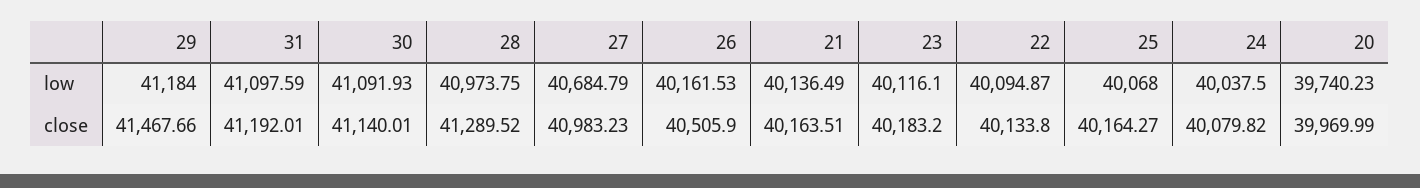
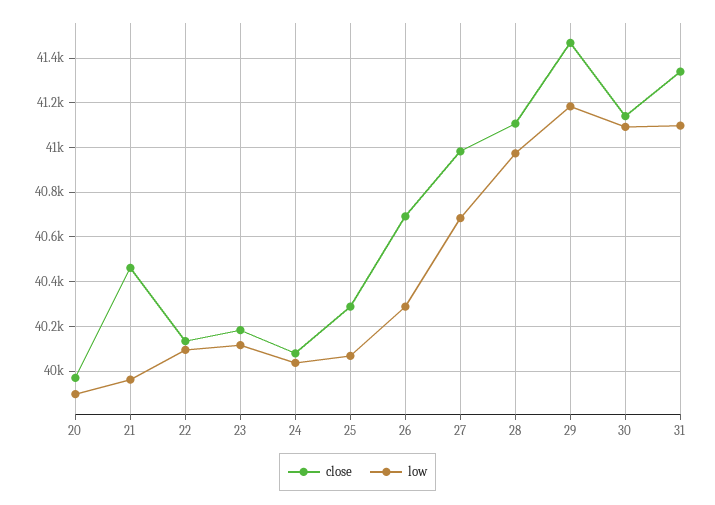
  {
    "low": {
      "29": 41184,
      "31": 41097.59,
      "30": 41091.93,
      "28": 40973.75,
      "27": 40684.79,
-     "26": 40161.53,
+     "26": 40300,
-     "21": 40136.49,
+     "21": 39950,
      "23": 40116.1,
      "22": 40094.87,
      "25": 40068,
      "24": 40037.5,
-     "20": 39740.23
+     "20": 39900
    },
    "close": {
      "29": 41467.66,
-     "31": 41192.01,
+     "31": 41350,
      "30": 41140.01,
-     "28": 41289.52,
+     "28": 41100,
      "27": 40983.23,
-     "26": 40505.9,
+     "26": 40700,
-     "21": 40163.51,
+     "21": 40450,
      "23": 40183.2,
      "22": 40133.8,
-     "25": 40164.27,
+     "25": 40300,
      "24": 40079.82,
      "20": 39969.99
    }
  }

